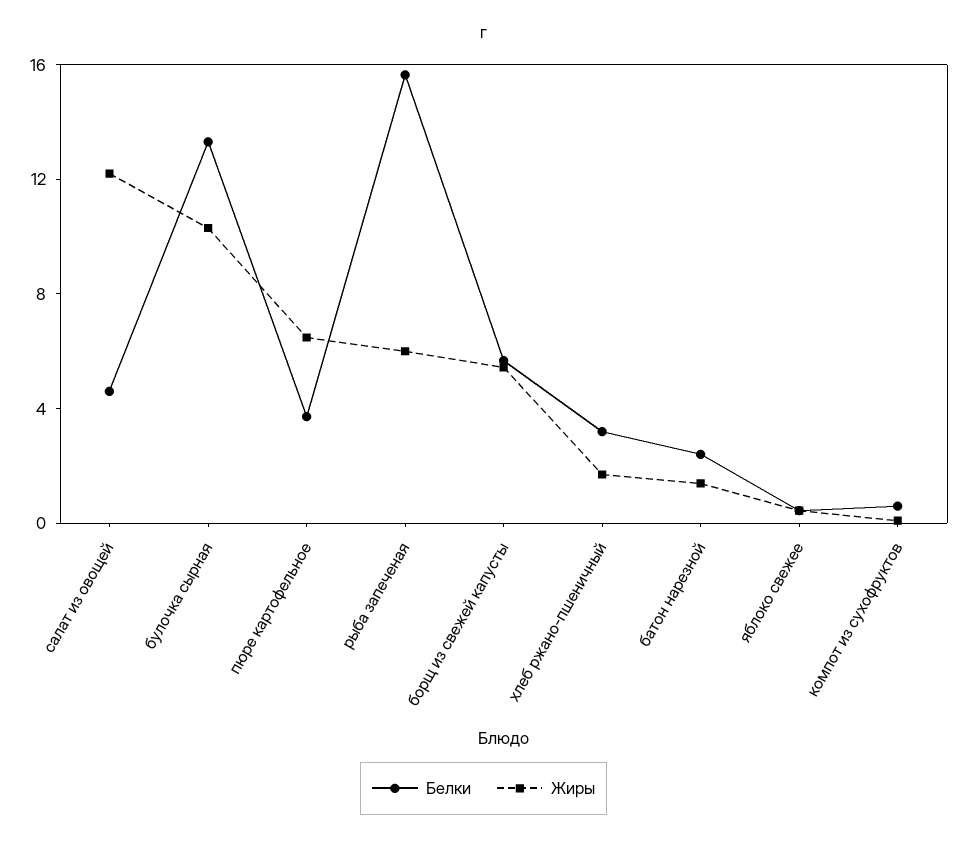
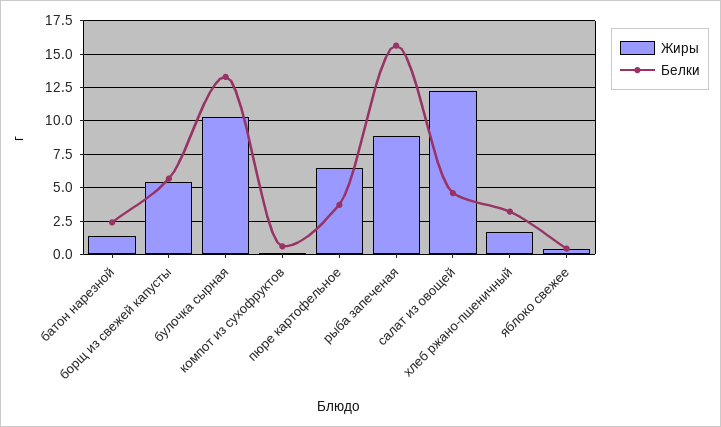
  {
    "Белки": {
      "салат из овощей": 4.5,
      "булочка сырная": 13.5,
      "пюре картофельное": 3.5,
      "рыба запеченая": 15.5,
      "борщ из свежей капусты": 5.5,
      "хлеб ржано-пшеничный": 3,
      "батон нарезной": 2.5,
      "яблоко свежее": 0.5,
      "компот из сухофруктов": 0.5
    },
    "Жиры": {
      "салат из овощей": 12,
      "булочка сырная": 10.5,
      "пюре картофельное": 6.5,
-     "рыба запеченая": 6,
+     "рыба запеченая": 9,
      "борщ из свежей капусты": 5.5,
      "хлеб ржано-пшеничный": 1.5,
      "батон нарезной": 1.5,
      "яблоко свежее": 0.5,
      "компот из сухофруктов": 0
    }
  }

